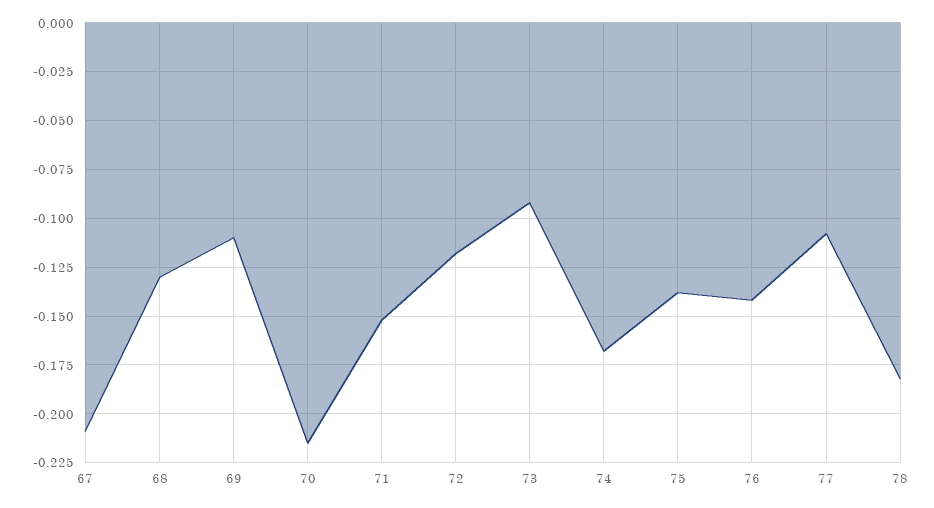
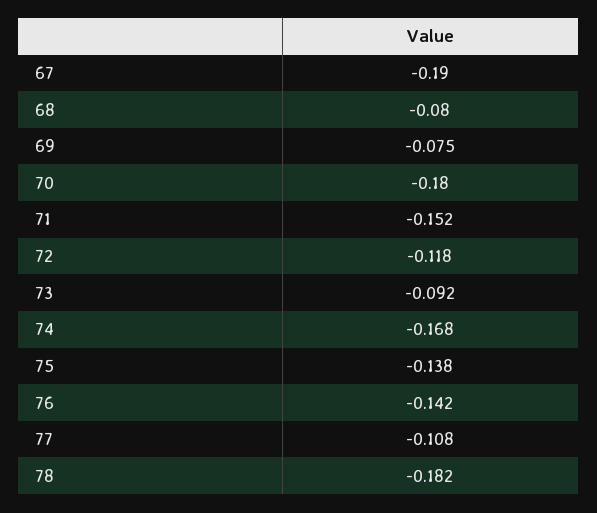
  {
-   "67": -0.21,
+   "67": -0.19,
-   "68": -0.13,
+   "68": -0.08,
-   "69": -0.11,
+   "69": -0.075,
-   "70": -0.215,
+   "70": -0.18,
    "71": -0.152,
    "72": -0.118,
    "73": -0.092,
    "74": -0.168,
    "75": -0.138,
    "76": -0.142,
    "77": -0.108,
    "78": -0.182
  }

